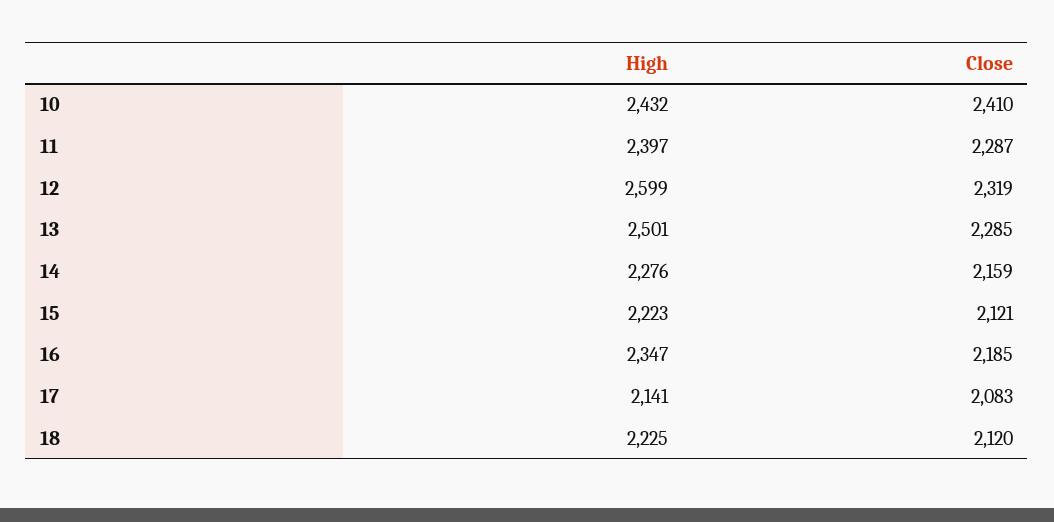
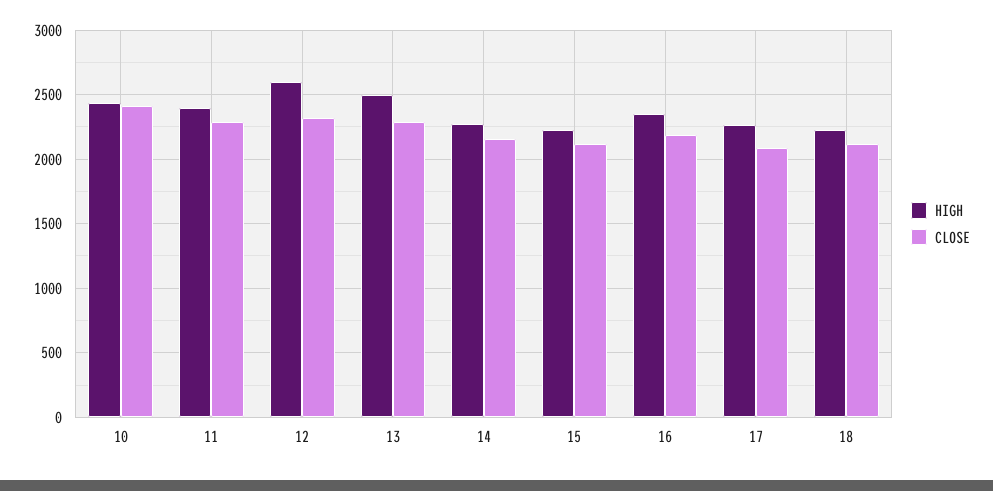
  {
    "High": {
      "10": 2432,
      "11": 2397,
      "12": 2599,
      "13": 2501,
      "14": 2276,
      "15": 2223,
      "16": 2347,
-     "17": 2141,
+     "17": 2250,
      "18": 2225
    },
    "Close": {
      "10": 2410,
      "11": 2287,
      "12": 2319,
      "13": 2285,
      "14": 2159,
      "15": 2121,
      "16": 2185,
      "17": 2083,
      "18": 2120
    }
  }

